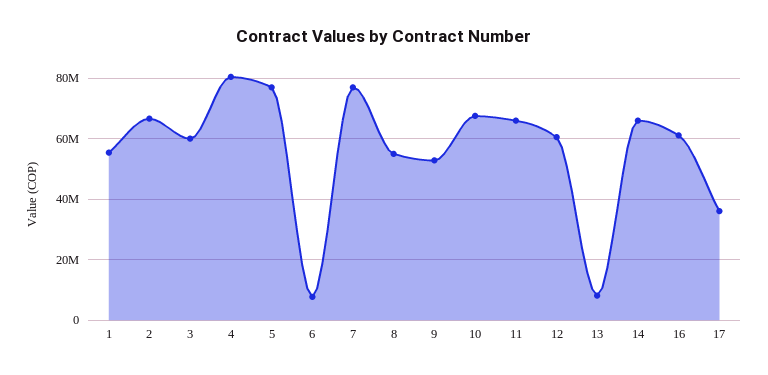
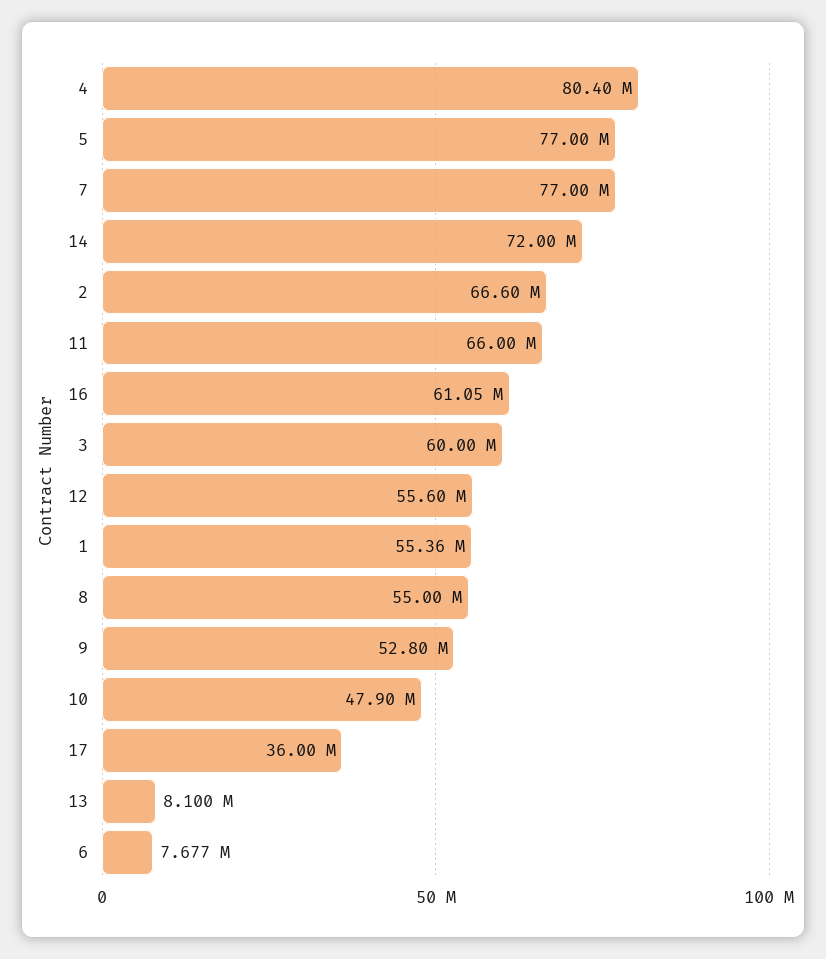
  {
    "1": 55360000,
    "2": 66600000,
    "3": 60000000,
    "4": 80400000,
    "5": 77000000,
    "6": 7677000,
    "7": 77000000,
    "8": 55000000,
    "9": 52800000,
-   "10": 68000000,
+   "10": 47900000,
    "11": 66000000,
-   "12": 60000000,
+   "12": 55600000,
    "13": 8100000,
-   "14": 66000000,
+   "14": 72000000,
    "16": 61050000,
    "17": 36000000
  }

